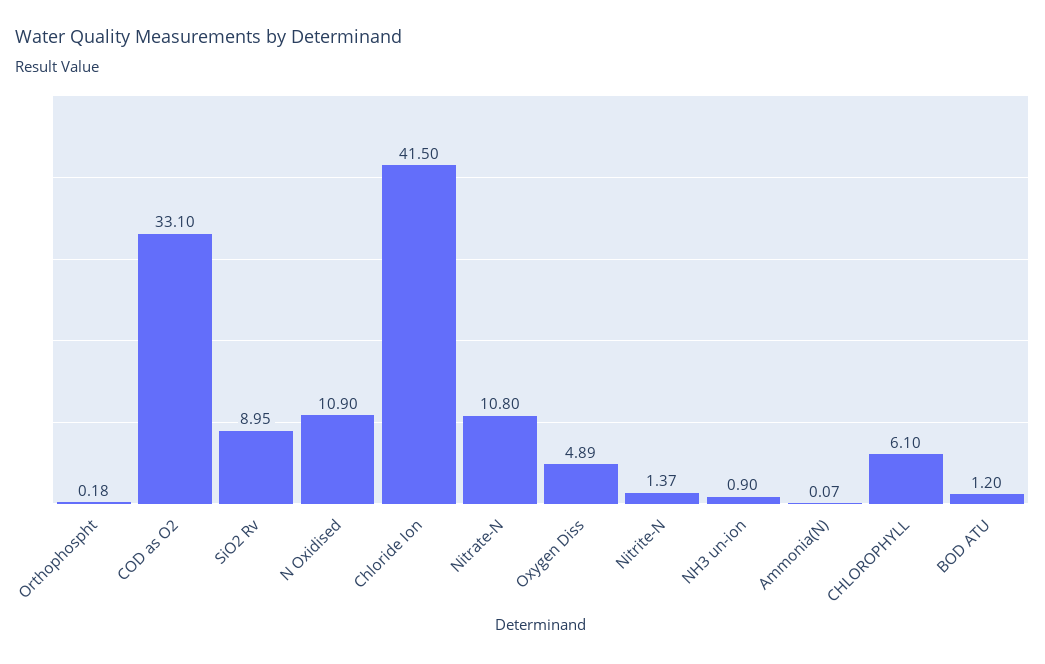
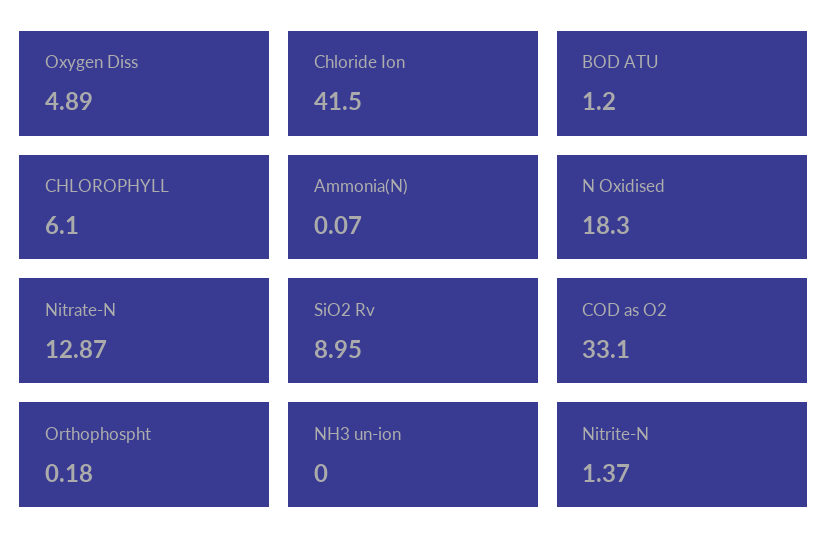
  {
    "Orthophospht": 0.18,
    "COD as O2": 33.1,
    "SiO2 Rv": 8.95,
-   "N Oxidised": 10.9,
+   "N Oxidised": 18.3,
    "Chloride Ion": 41.5,
-   "Nitrate-N": 10.8,
+   "Nitrate-N": 12.87,
    "Oxygen Diss": 4.89,
    "Nitrite-N": 1.37,
-   "NH3 un-ion": 0.9,
+   "NH3 un-ion": 0,
    "Ammonia(N)": 0.07,
    "CHLOROPHYLL": 6.1,
    "BOD ATU": 1.2
  }

